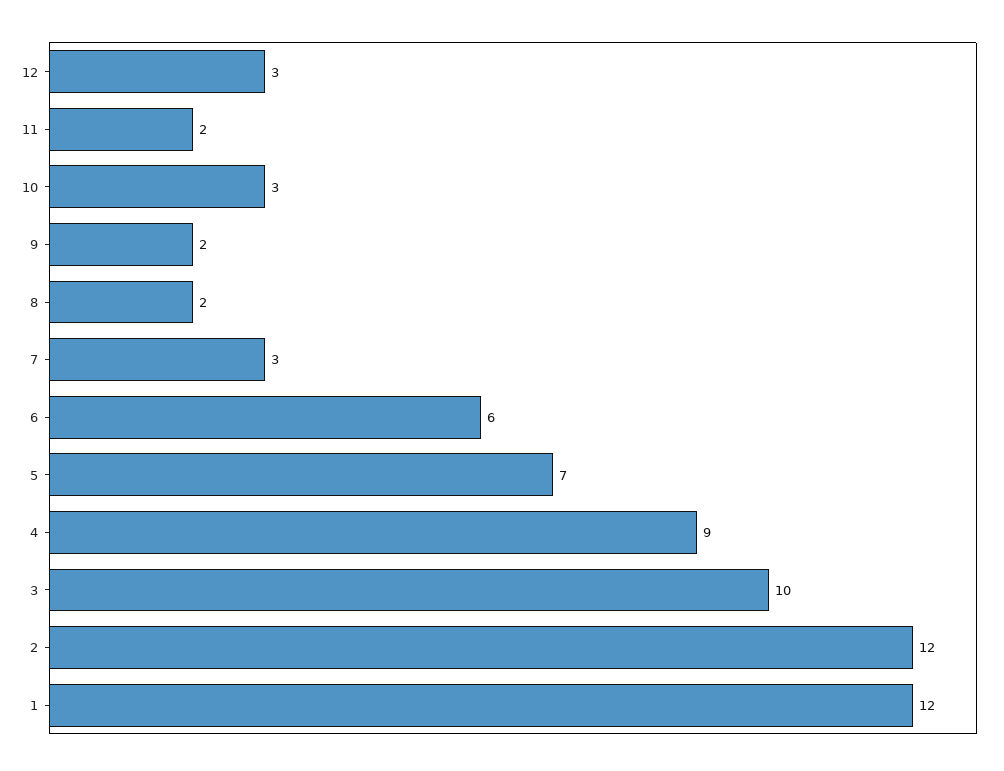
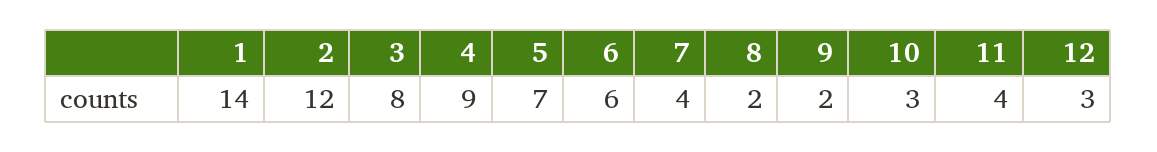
  {
    "12": 3,
-   "11": 2,
+   "11": 4,
    "10": 3,
    "9": 2,
    "8": 2,
-   "7": 3,
+   "7": 4,
    "6": 6,
    "5": 7,
    "4": 9,
-   "3": 10,
+   "3": 8,
    "2": 12,
-   "1": 12
+   "1": 14
  }

